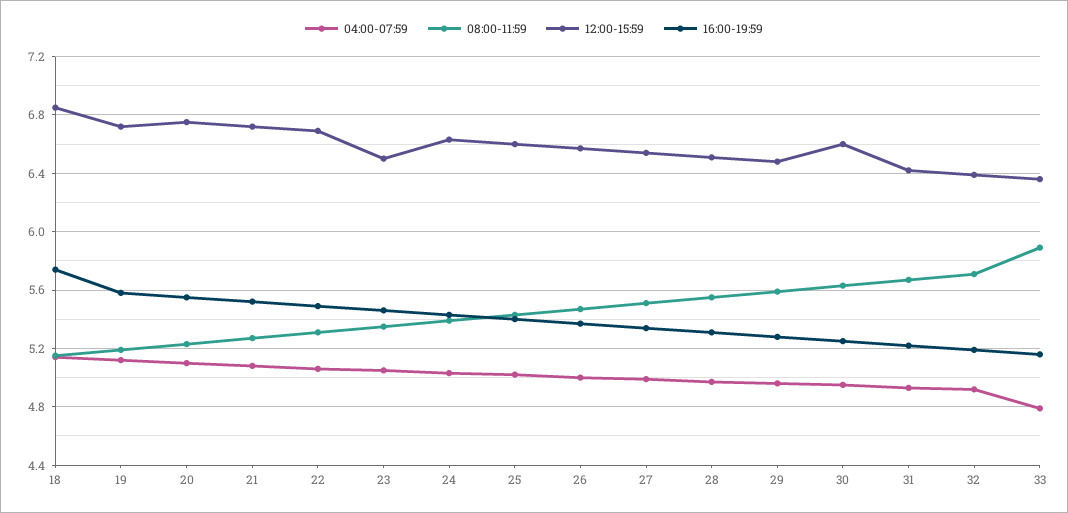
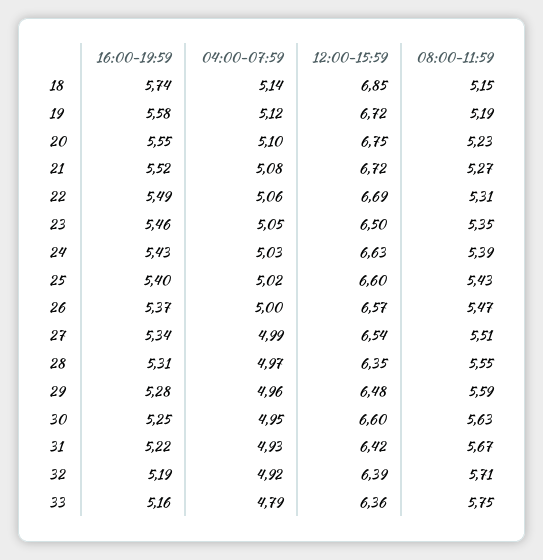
  {
    "04:00-07:59": {
      "18": 5.14,
      "19": 5.12,
      "20": 5.1,
      "21": 5.08,
      "22": 5.06,
      "23": 5.05,
      "24": 5.03,
      "25": 5.02,
      "26": 5,
      "27": 4.99,
      "28": 4.97,
      "29": 4.96,
      "30": 4.95,
      "31": 4.93,
      "32": 4.92,
      "33": 4.79
    },
    "08:00-11:59": {
      "18": 5.15,
      "19": 5.19,
      "20": 5.23,
      "21": 5.27,
      "22": 5.31,
      "23": 5.35,
      "24": 5.39,
      "25": 5.43,
      "26": 5.47,
      "27": 5.51,
      "28": 5.55,
      "29": 5.59,
      "30": 5.63,
      "31": 5.67,
      "32": 5.71,
-     "33": 5.9
+     "33": 5.75
    },
    "12:00-15:59": {
      "18": 6.85,
      "19": 6.72,
      "20": 6.75,
      "21": 6.72,
      "22": 6.69,
      "23": 6.5,
      "24": 6.63,
      "25": 6.6,
      "26": 6.57,
      "27": 6.54,
-     "28": 6.5,
+     "28": 6.35,
      "29": 6.48,
      "30": 6.6,
      "31": 6.42,
      "32": 6.39,
      "33": 6.36
    },
    "16:00-19:59": {
      "18": 5.74,
      "19": 5.58,
      "20": 5.55,
      "21": 5.52,
      "22": 5.49,
      "23": 5.46,
      "24": 5.43,
      "25": 5.4,
      "26": 5.37,
      "27": 5.34,
      "28": 5.31,
      "29": 5.28,
      "30": 5.25,
      "31": 5.22,
      "32": 5.19,
      "33": 5.16
    }
  }

